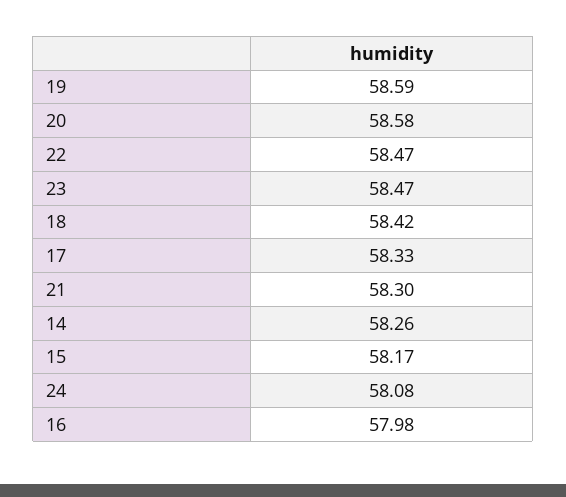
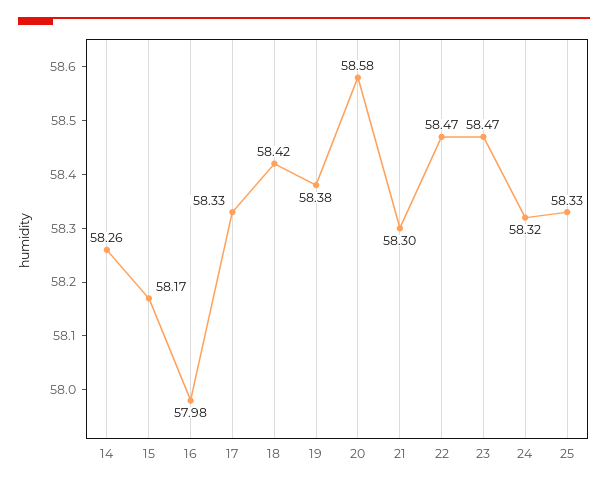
  {
-   "19": 58.59,
+   "19": 58.38,
    "20": 58.58,
    "22": 58.47,
    "23": 58.47,
    "18": 58.42,
    "17": 58.33,
    "21": 58.3,
    "14": 58.26,
    "15": 58.17,
-   "24": 58.08,
+   "24": 58.32,
-   "16": 57.98
+   "16": 57.98,
+   "25": 58.33
  }

